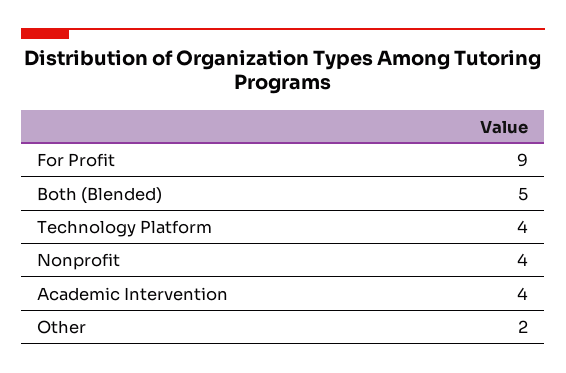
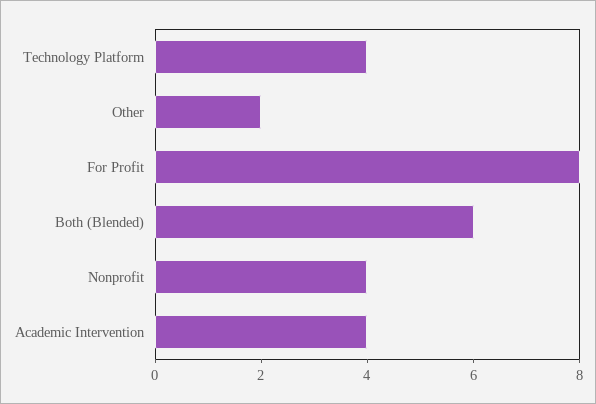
  {
-   "For Profit": 9,
+   "For Profit": 8,
-   "Both (Blended)": 5,
+   "Both (Blended)": 6,
    "Technology Platform": 4,
    "Nonprofit": 4,
    "Academic Intervention": 4,
    "Other": 2
  }

